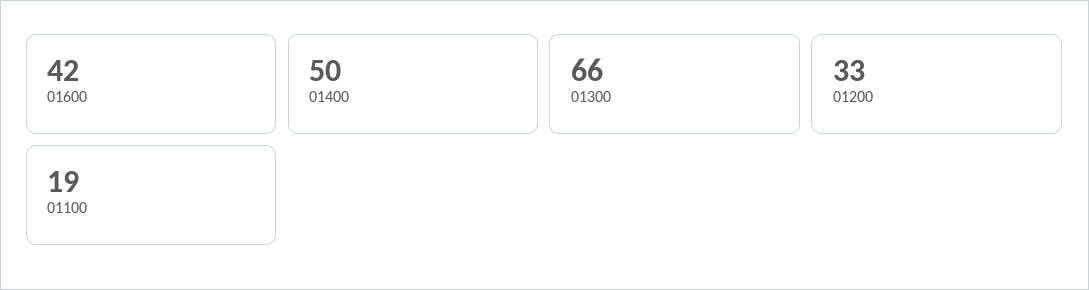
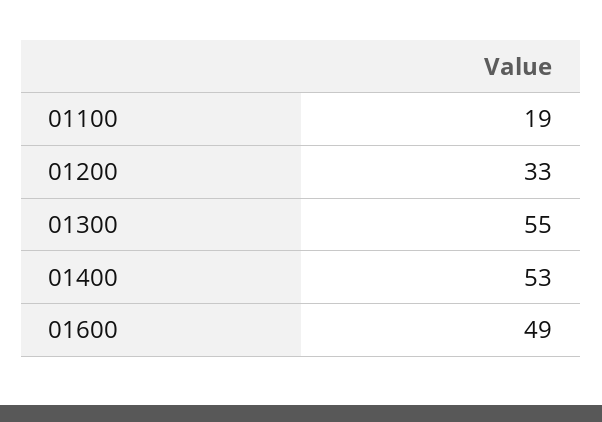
  {
-   "01600": 42,
+   "01600": 49,
-   "01400": 50,
+   "01400": 53,
-   "01300": 66,
+   "01300": 55,
    "01200": 33,
    "01100": 19
  }

